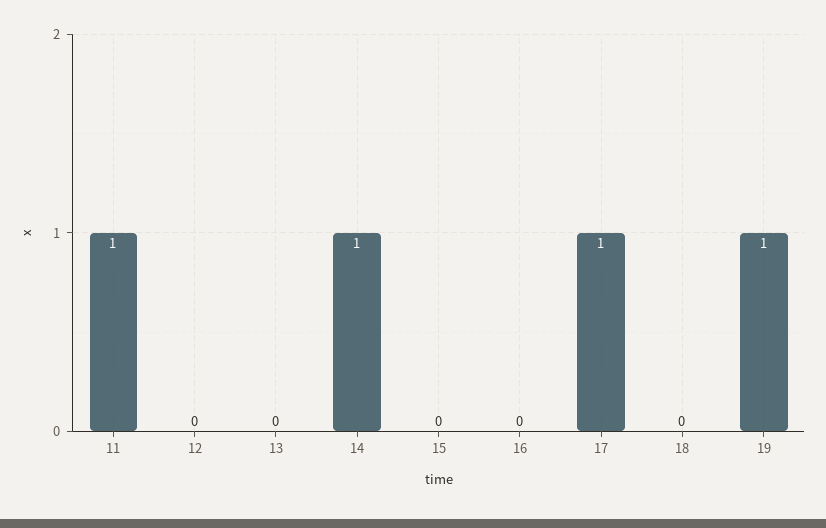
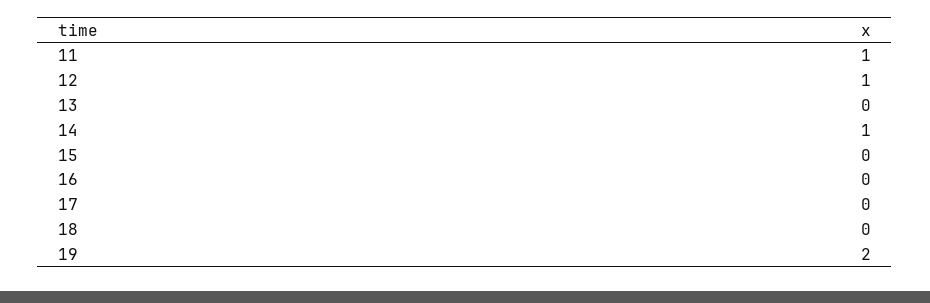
  {
    "11": 1,
-   "12": 0,
+   "12": 1,
    "13": 0,
    "14": 1,
    "15": 0,
    "16": 0,
-   "17": 1,
+   "17": 0,
    "18": 0,
-   "19": 1
+   "19": 2
  }

